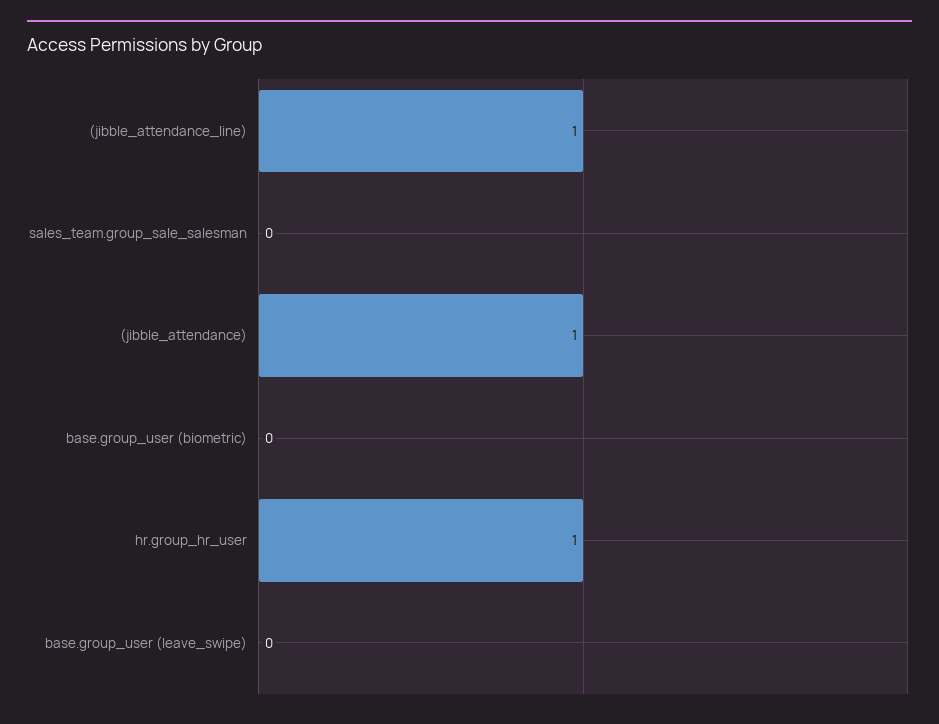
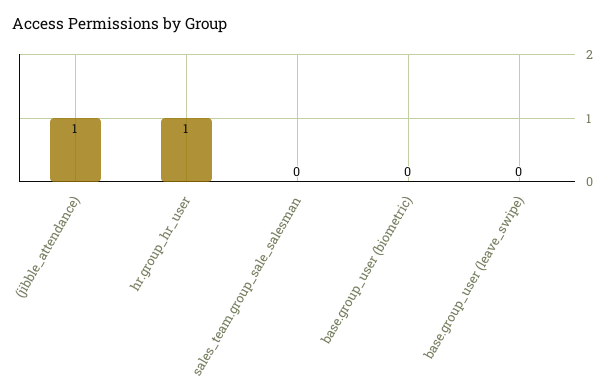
  {
-   "(jibble_attendance_line)": 1,
    "sales_team.group_sale_salesman": 0,
    "(jibble_attendance)": 1,
    "base.group_user (biometric)": 0,
    "hr.group_hr_user": 1,
    "base.group_user (leave_swipe)": 0
  }

